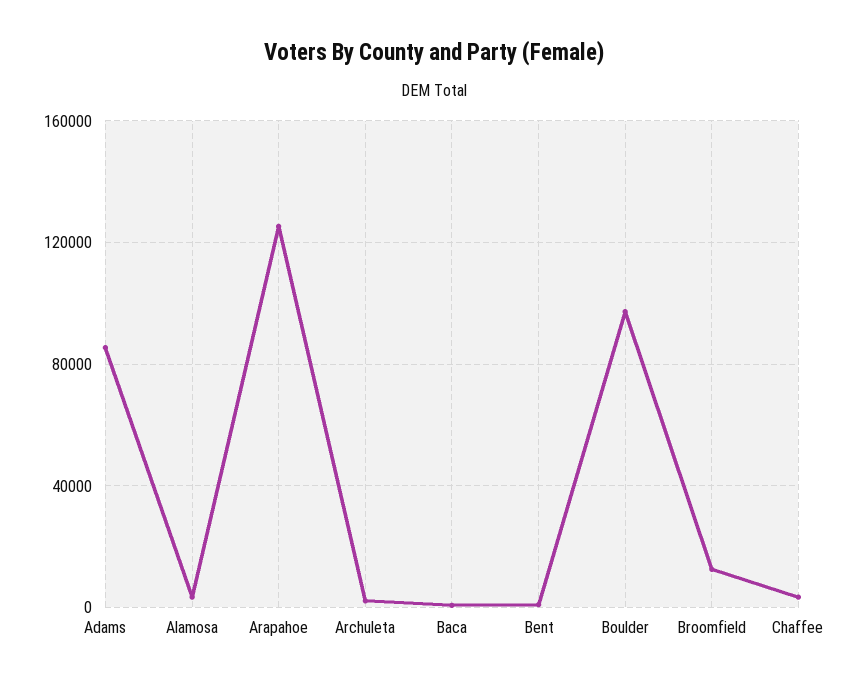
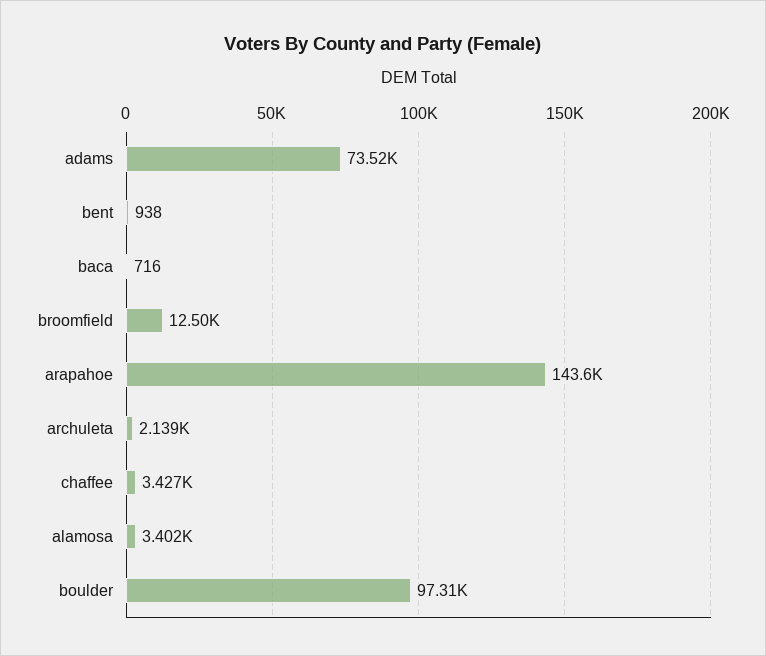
  {
-   "Adams": 85000,
+   "Adams": 73520,
    "Alamosa": 3402,
-   "Arapahoe": 125000,
+   "Arapahoe": 143600,
    "Archuleta": 2139,
    "Baca": 716,
    "Bent": 938,
    "Boulder": 97310,
    "Broomfield": 12500,
    "Chaffee": 3427
  }

